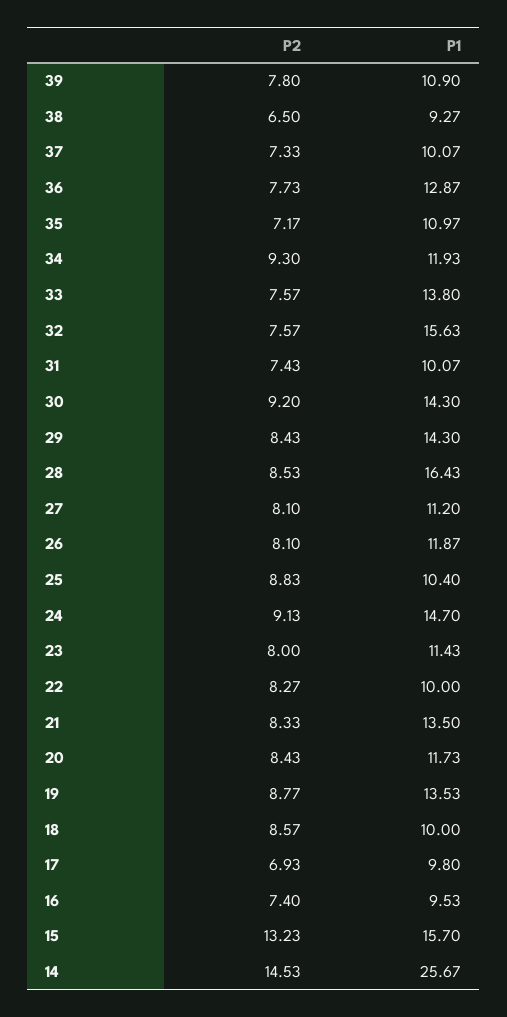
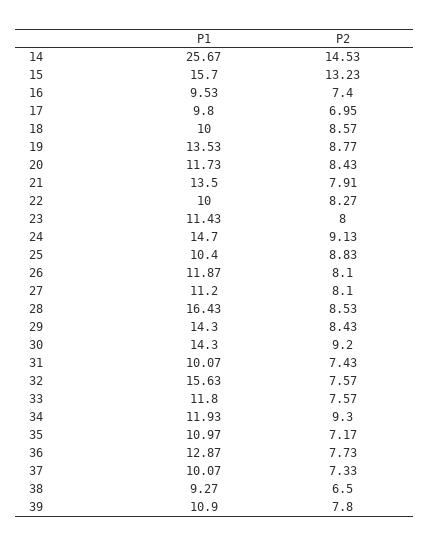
  {
    "P2": {
      "39": 7.8,
      "38": 6.5,
      "37": 7.33,
      "36": 7.73,
      "35": 7.17,
      "34": 9.3,
      "33": 7.57,
      "32": 7.57,
      "31": 7.43,
      "30": 9.2,
      "29": 8.43,
      "28": 8.53,
      "27": 8.1,
      "26": 8.1,
      "25": 8.83,
      "24": 9.13,
      "23": 8,
      "22": 8.27,
-     "21": 8.33,
+     "21": 7.91,
      "20": 8.43,
      "19": 8.77,
      "18": 8.57,
-     "17": 6.93,
+     "17": 6.95,
      "16": 7.4,
      "15": 13.23,
      "14": 14.53
    },
    "P1": {
      "39": 10.9,
      "38": 9.27,
      "37": 10.07,
      "36": 12.87,
      "35": 10.97,
      "34": 11.93,
-     "33": 13.8,
+     "33": 11.8,
      "32": 15.63,
      "31": 10.07,
      "30": 14.3,
      "29": 14.3,
      "28": 16.43,
      "27": 11.2,
      "26": 11.87,
      "25": 10.4,
      "24": 14.7,
      "23": 11.43,
      "22": 10,
      "21": 13.5,
      "20": 11.73,
      "19": 13.53,
      "18": 10,
      "17": 9.8,
      "16": 9.53,
      "15": 15.7,
      "14": 25.67
    }
  }

